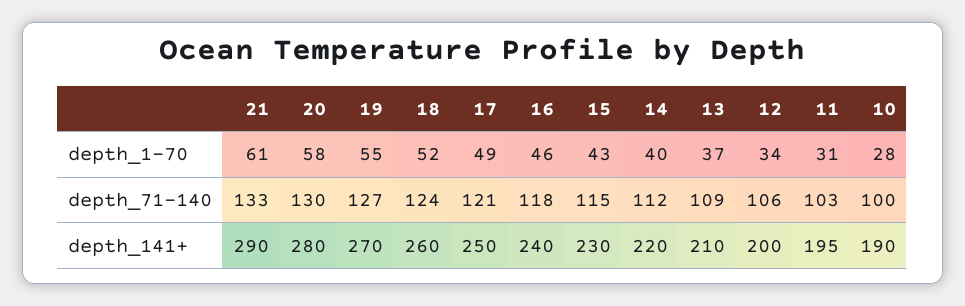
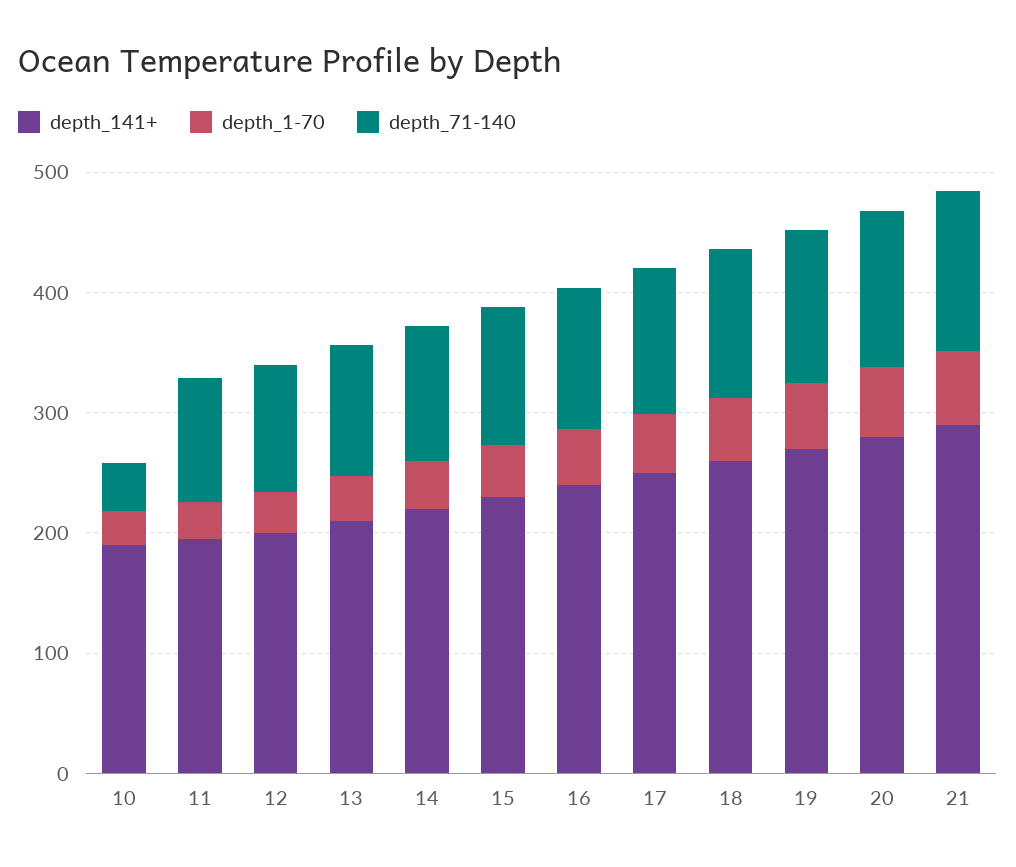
  {
    "depth_1-70": {
      "21": 61,
      "20": 58,
      "19": 55,
      "18": 52,
      "17": 49,
      "16": 46,
      "15": 43,
      "14": 40,
      "13": 37,
      "12": 34,
      "11": 31,
      "10": 28
    },
    "depth_71-140": {
      "21": 133,
      "20": 130,
      "19": 127,
      "18": 124,
      "17": 121,
      "16": 118,
      "15": 115,
      "14": 112,
      "13": 109,
      "12": 106,
      "11": 103,
-     "10": 100
+     "10": 40
    },
    "depth_141+": {
      "21": 290,
      "20": 280,
      "19": 270,
      "18": 260,
      "17": 250,
      "16": 240,
      "15": 230,
      "14": 220,
      "13": 210,
      "12": 200,
      "11": 195,
      "10": 190
    }
  }

